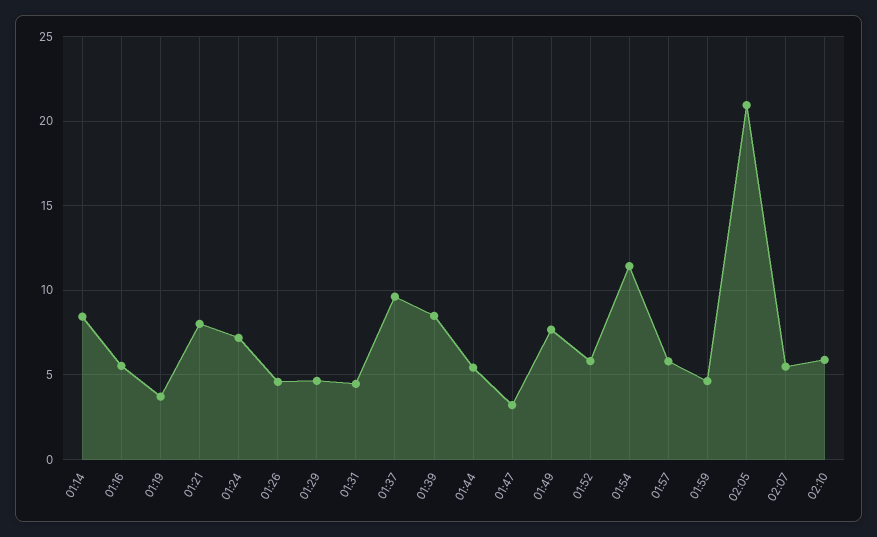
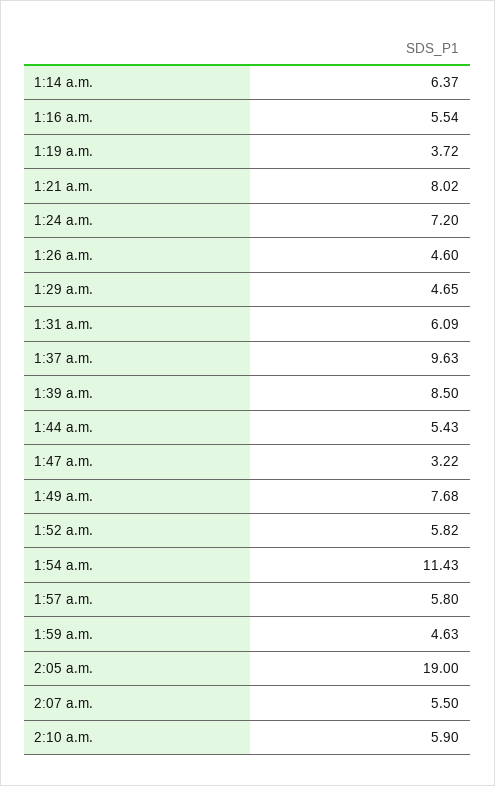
  {
-   "01:14": 8.5,
+   "01:14": 6.37,
    "01:16": 5.54,
    "01:19": 3.72,
    "01:21": 8.02,
    "01:24": 7.2,
    "01:26": 4.6,
    "01:29": 4.65,
-   "01:31": 4.5,
+   "01:31": 6.09,
    "01:37": 9.63,
    "01:39": 8.5,
    "01:44": 5.43,
    "01:47": 3.22,
    "01:49": 7.68,
    "01:52": 5.82,
    "01:54": 11.43,
    "01:57": 5.8,
    "01:59": 4.63,
-   "02:05": 21,
+   "02:05": 19,
    "02:07": 5.5,
    "02:10": 5.9
  }

